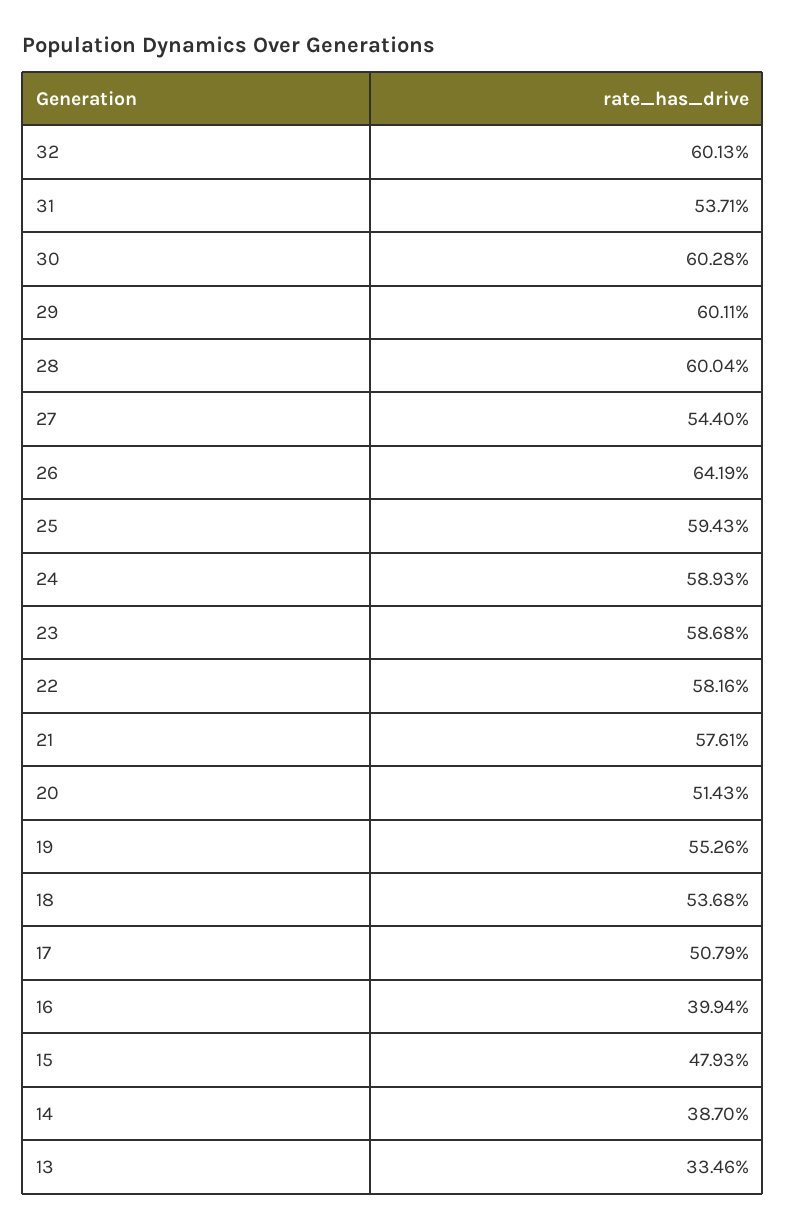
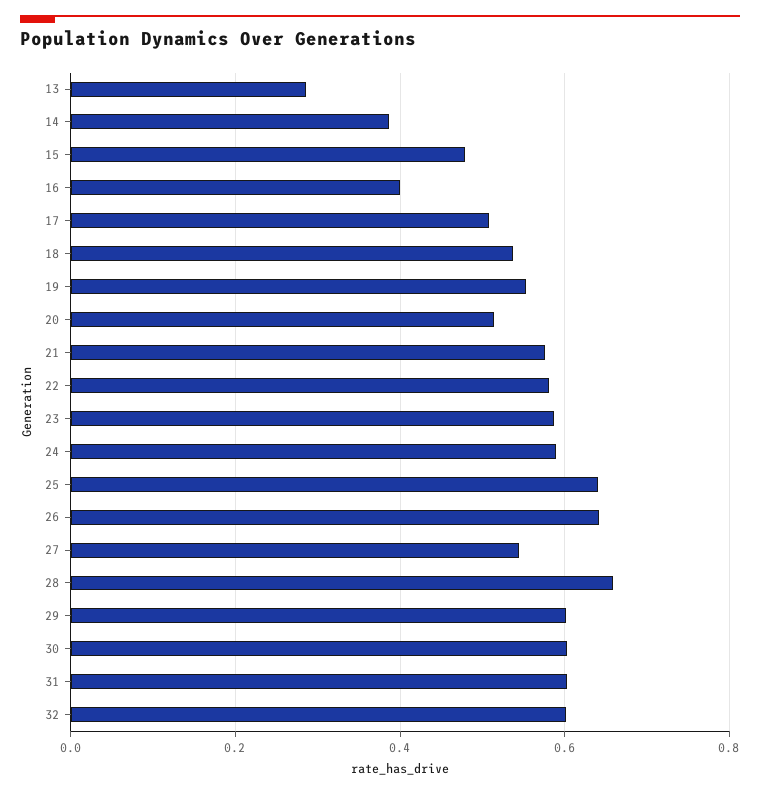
  {
    "32": 0.6013,
-   "31": 0.5371,
+   "31": 0.6,
    "30": 0.6028,
    "29": 0.6011,
-   "28": 0.6004,
+   "28": 0.66,
    "27": 0.544,
    "26": 0.6419,
-   "25": 0.5943,
+   "25": 0.64,
    "24": 0.5893,
    "23": 0.5868,
    "22": 0.5816,
    "21": 0.5761,
    "20": 0.5143,
    "19": 0.5526,
    "18": 0.5368,
    "17": 0.5079,
    "16": 0.3994,
    "15": 0.4793,
    "14": 0.387,
-   "13": 0.3346
+   "13": 0.28
  }

